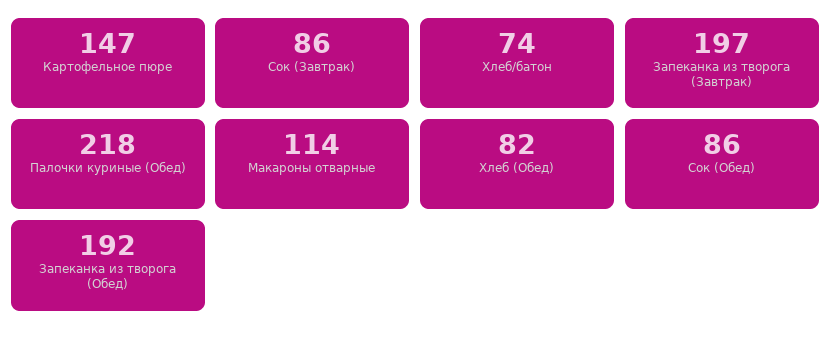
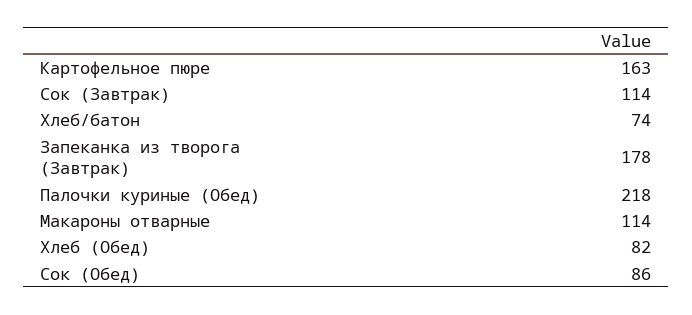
  {
-   "Картофельное пюре": 147,
+   "Картофельное пюре": 163,
-   "Сок (Завтрак)": 86,
+   "Сок (Завтрак)": 114,
    "Хлеб/батон": 74,
-   "Запеканка из творога (Завтрак)": 197,
+   "Запеканка из творога (Завтрак)": 178,
    "Палочки куриные (Обед)": 218,
    "Макароны отварные": 114,
    "Хлеб (Обед)": 82,
-   "Сок (Обед)": 86,
+   "Сок (Обед)": 86
-   "Запеканка из творога (Обед)": 192
  }

